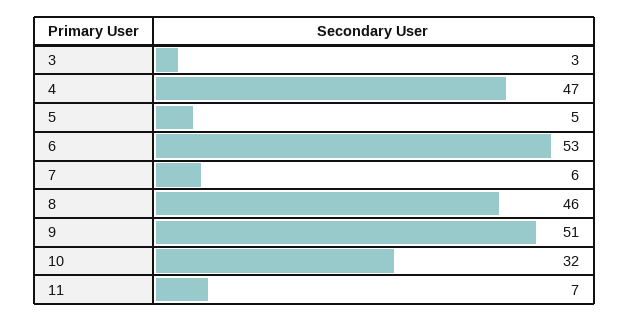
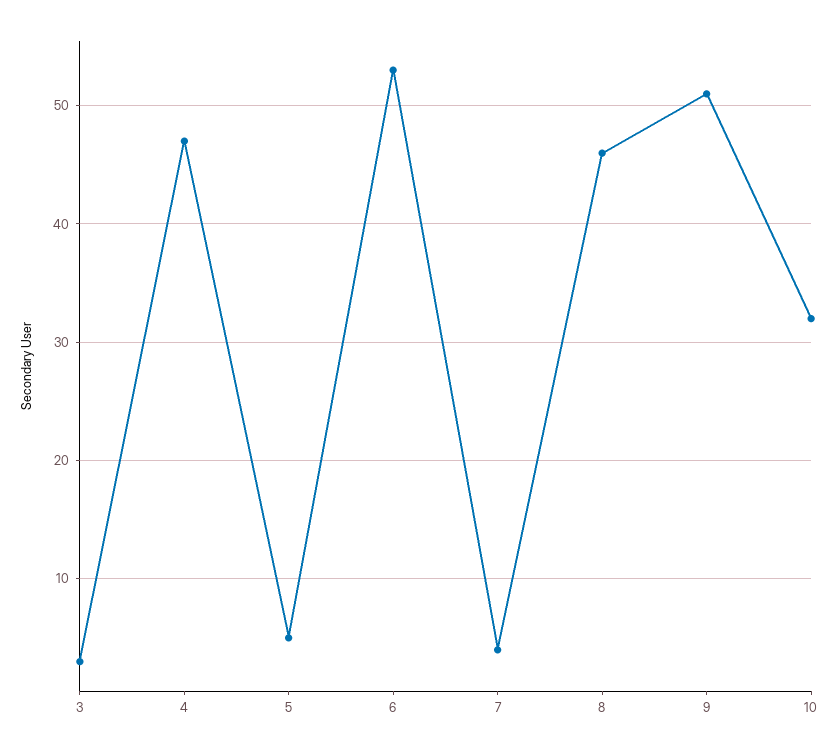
  {
    "3": 3,
    "4": 47,
    "5": 5,
    "6": 53,
-   "7": 6,
+   "7": 4,
    "8": 46,
    "9": 51,
-   "10": 32,
+   "10": 32
-   "11": 7
  }

